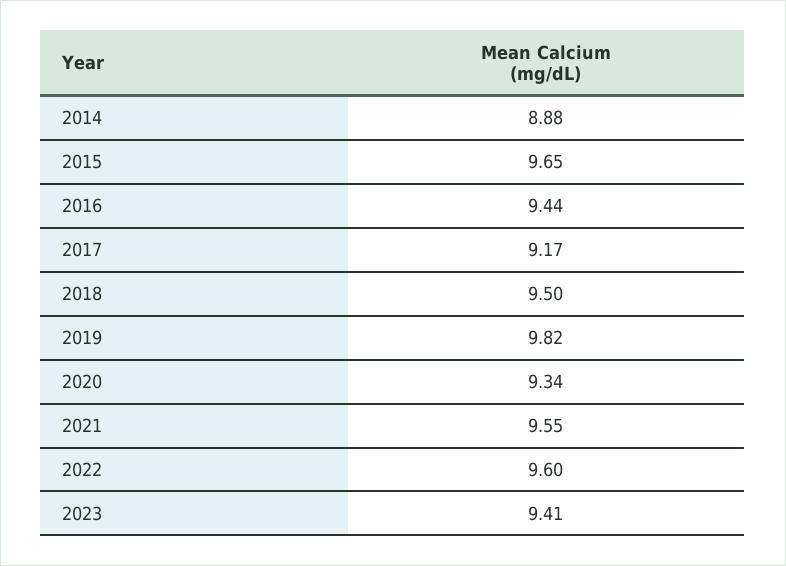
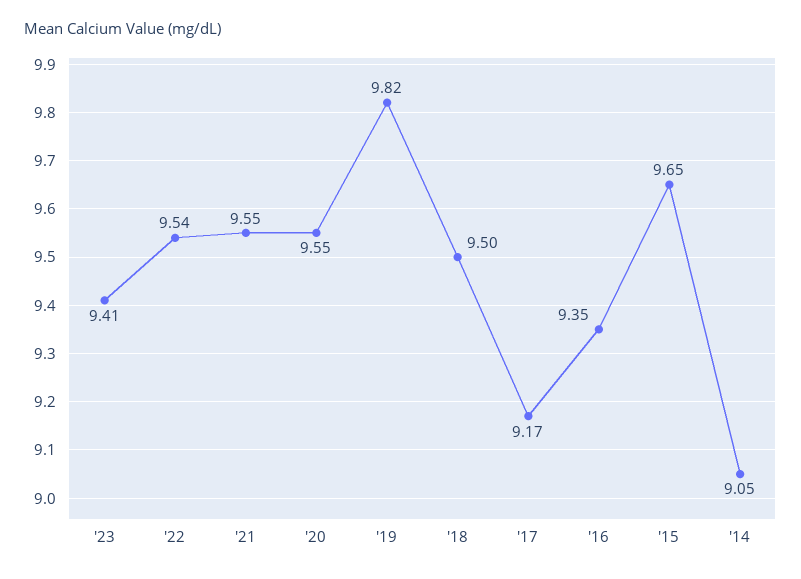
  {
-   "2014": 8.88,
+   "2014": 9.05,
    "2015": 9.65,
-   "2016": 9.44,
+   "2016": 9.35,
    "2017": 9.17,
    "2018": 9.5,
    "2019": 9.82,
-   "2020": 9.34,
+   "2020": 9.55,
    "2021": 9.55,
-   "2022": 9.6,
+   "2022": 9.54,
    "2023": 9.41
  }

